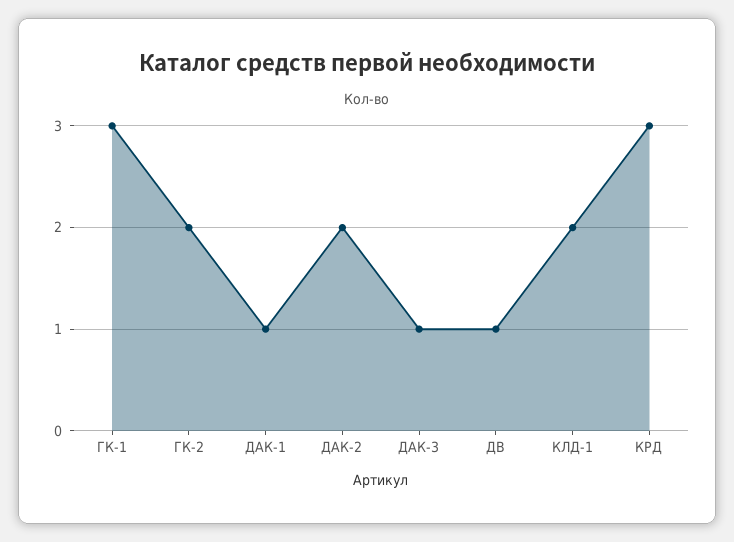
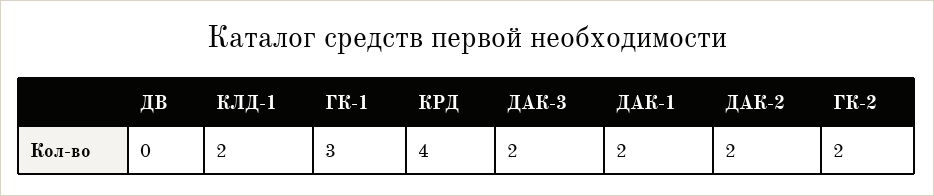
  {
    "ГК-1": 3,
    "ГК-2": 2,
-   "ДАК-1": 1,
+   "ДАК-1": 2,
    "ДАК-2": 2,
-   "ДАК-3": 1,
+   "ДАК-3": 2,
-   "ДВ": 1,
+   "ДВ": 0,
    "КЛД-1": 2,
-   "КРД": 3
+   "КРД": 4
  }

